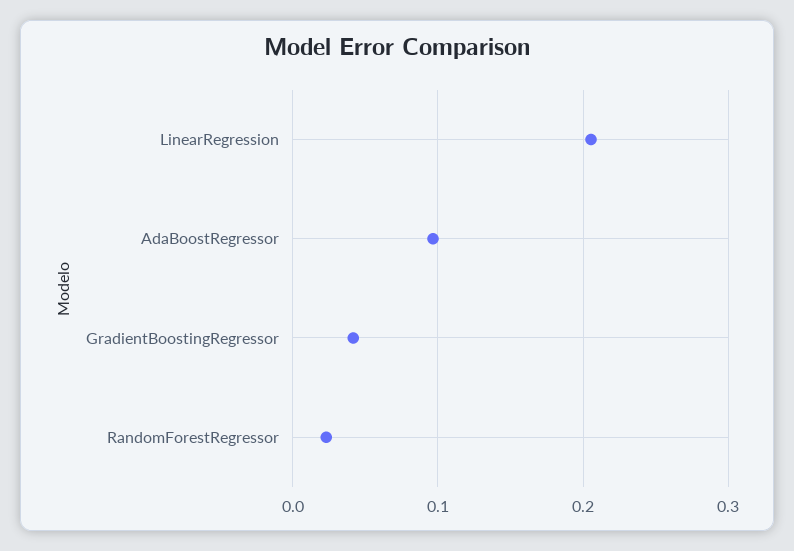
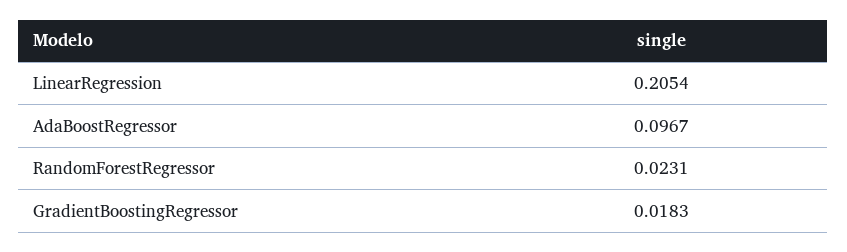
  {
    "LinearRegression": 0.2054,
    "AdaBoostRegressor": 0.0967,
-   "GradientBoostingRegressor": 0.04,
+   "GradientBoostingRegressor": 0.0183,
    "RandomForestRegressor": 0.0231
  }

